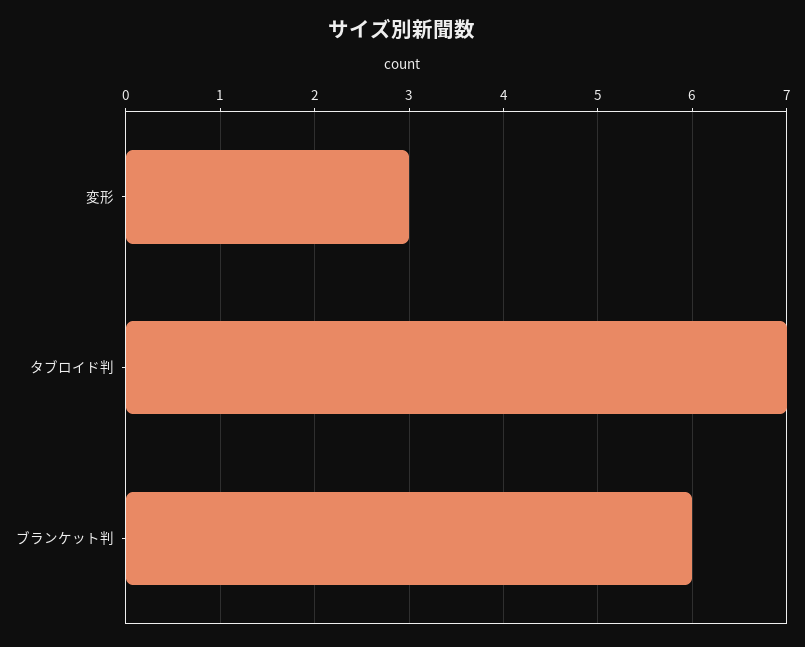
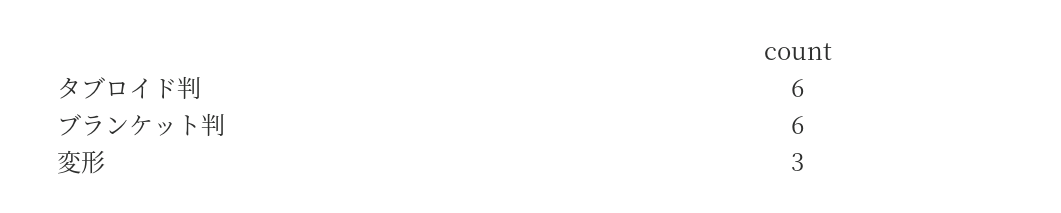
  {
    "変形": 3,
-   "タブロイド判": 7,
+   "タブロイド判": 6,
    "ブランケット判": 6
  }

